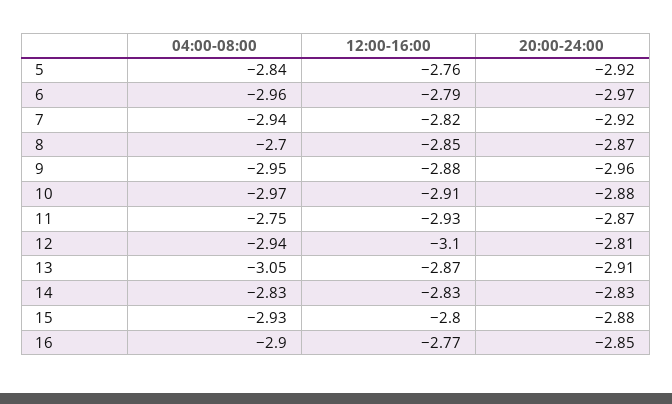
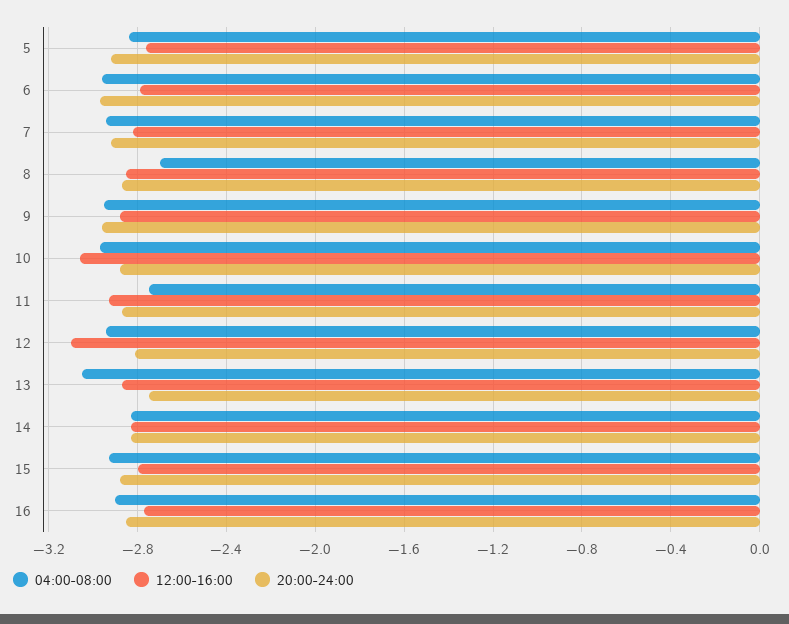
  {
    "04:00-08:00": {
      "5": -2.84,
      "6": -2.96,
      "7": -2.94,
      "8": -2.7,
      "9": -2.95,
      "10": -2.97,
      "11": -2.75,
      "12": -2.94,
      "13": -3.05,
      "14": -2.83,
      "15": -2.93,
      "16": -2.9
    },
    "12:00-16:00": {
      "5": -2.76,
      "6": -2.79,
      "7": -2.82,
      "8": -2.85,
      "9": -2.88,
-     "10": -2.91,
+     "10": -3.05,
      "11": -2.93,
      "12": -3.1,
      "13": -2.87,
      "14": -2.83,
      "15": -2.8,
      "16": -2.77
    },
    "20:00-24:00": {
      "5": -2.92,
      "6": -2.97,
      "7": -2.92,
      "8": -2.87,
      "9": -2.96,
      "10": -2.88,
      "11": -2.87,
      "12": -2.81,
-     "13": -2.91,
+     "13": -2.75,
      "14": -2.83,
      "15": -2.88,
      "16": -2.85
    }
  }

